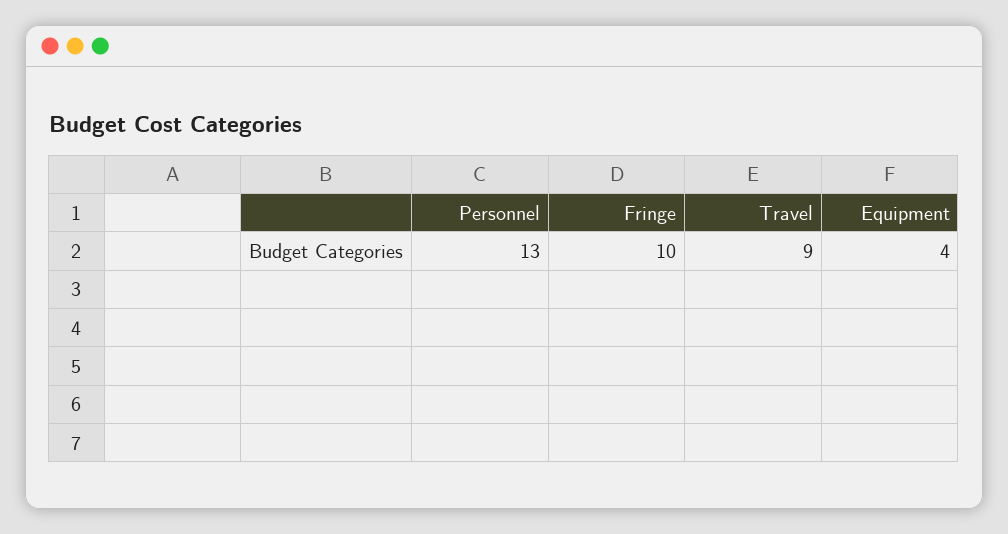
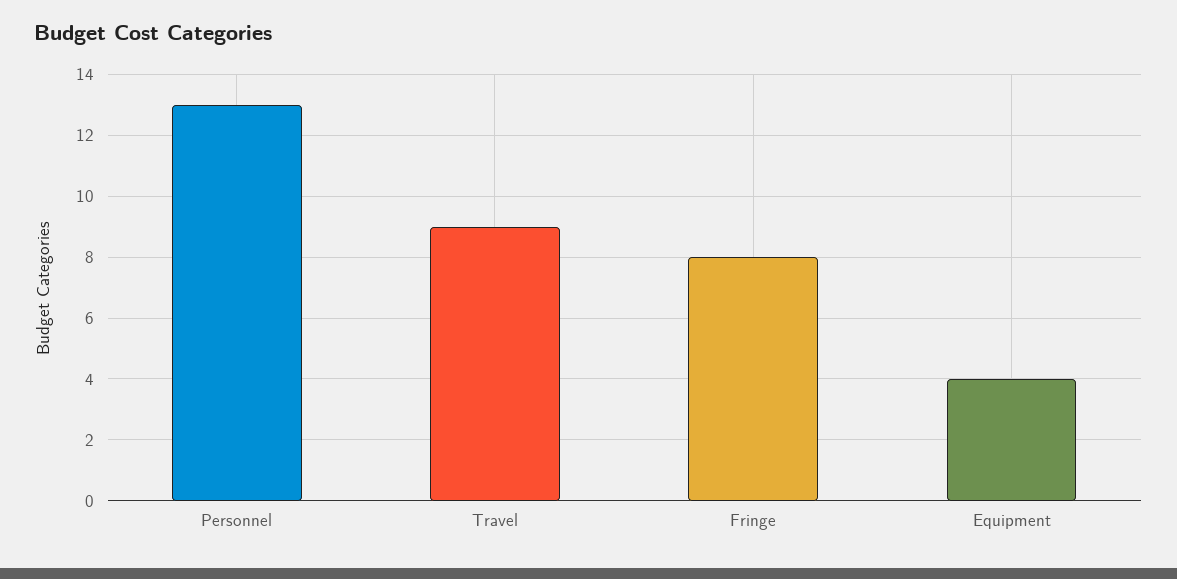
  {
    "Personnel": 13,
-   "Fringe": 10,
+   "Fringe": 8,
    "Travel": 9,
    "Equipment": 4
  }

